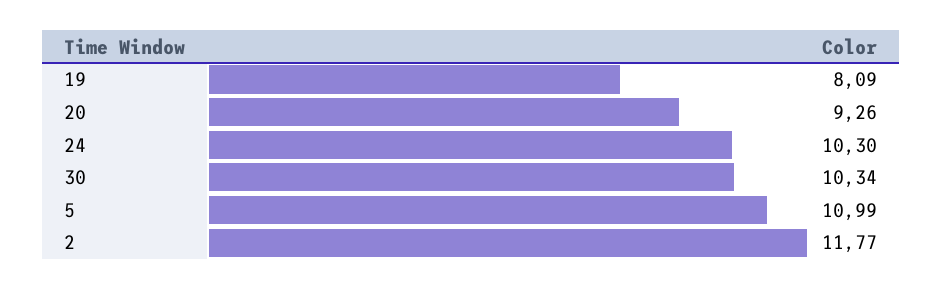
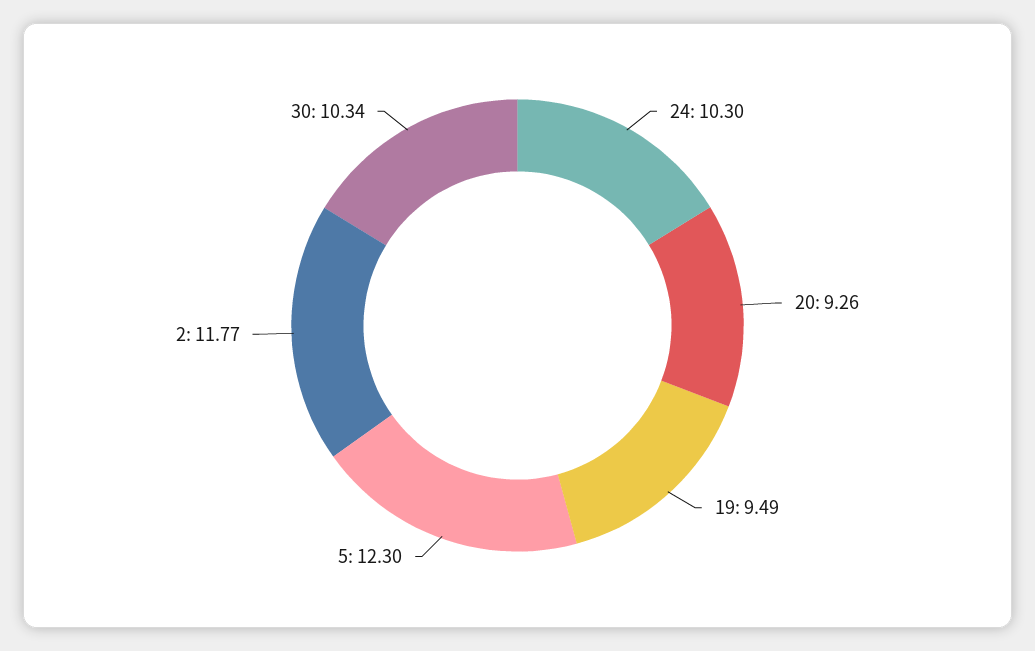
  {
-   "19": 8.09,
+   "19": 9.49,
    "20": 9.26,
    "24": 10.3,
    "30": 10.34,
-   "5": 10.99,
+   "5": 12.3,
    "2": 11.77
  }

